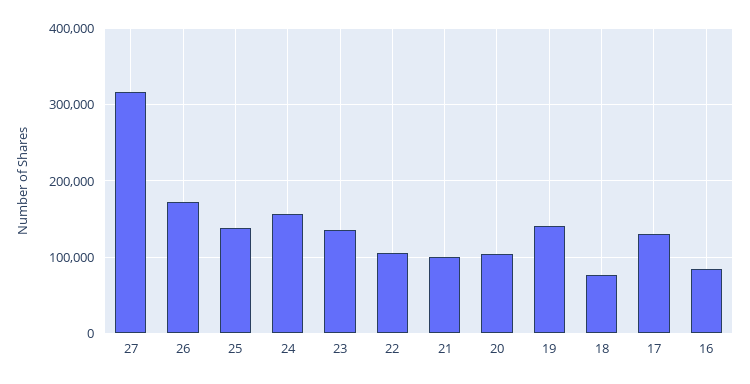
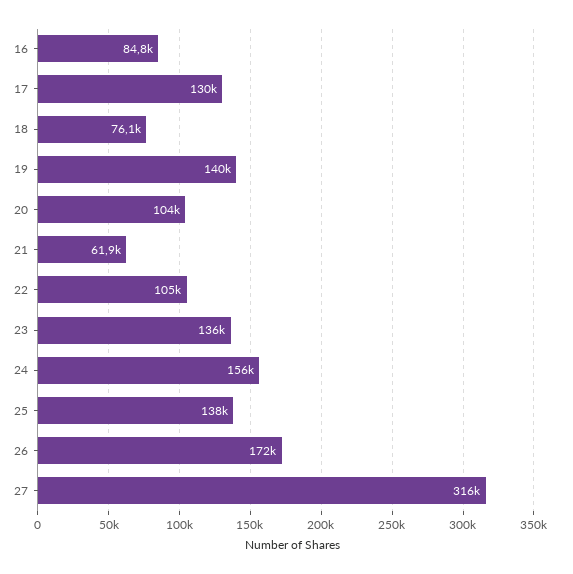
  {
    "27": 316000,
    "26": 172000,
    "25": 138000,
    "24": 156000,
    "23": 136000,
    "22": 105000,
-   "21": 100000,
+   "21": 61900,
    "20": 104000,
    "19": 140000,
    "18": 76100,
    "17": 130000,
    "16": 84800
  }

